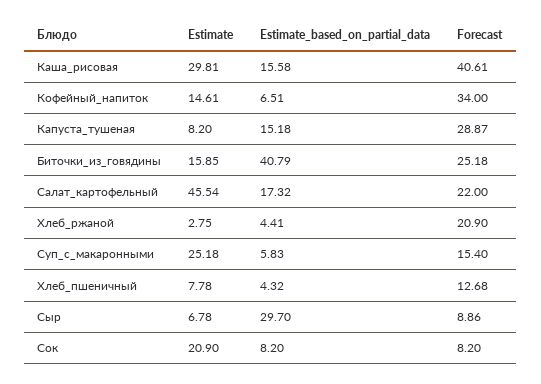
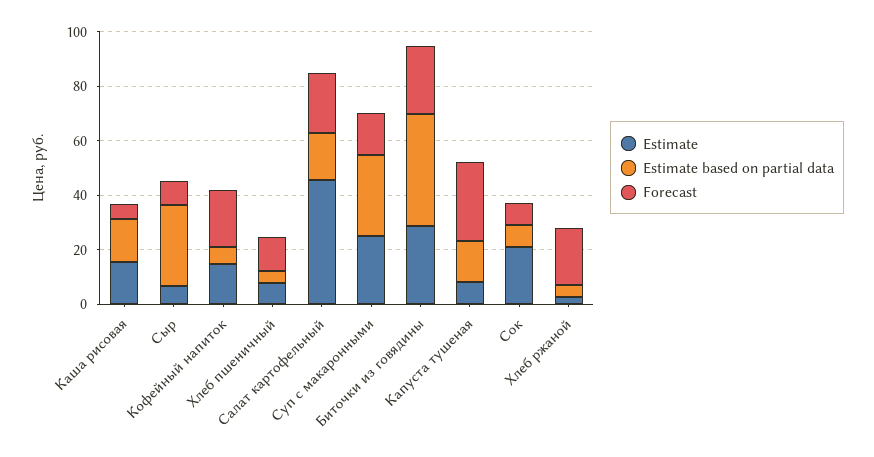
  {
    "Estimate": {
-     "Каша_рисовая": 29.81,
+     "Каша_рисовая": 15,
      "Кофейный_напиток": 14.61,
      "Капуста_тушеная": 8.2,
-     "Биточки_из_говядины": 15.85,
+     "Биточки_из_говядины": 30,
      "Салат_картофельный": 45.54,
      "Хлеб_ржаной": 2.75,
      "Суп_с_макаронными": 25.18,
      "Хлеб_пшеничный": 7.78,
      "Сыр": 6.78,
      "Сок": 20.9
    },
    "Estimate_based_on_partial_data": {
      "Каша_рисовая": 15.58,
      "Кофейный_напиток": 6.51,
      "Капуста_тушеная": 15.18,
      "Биточки_из_говядины": 40.79,
      "Салат_картофельный": 17.32,
      "Хлеб_ржаной": 4.41,
-     "Суп_с_макаронными": 5.83,
+     "Суп_с_макаронными": 30,
      "Хлеб_пшеничный": 4.32,
      "Сыр": 29.7,
      "Сок": 8.2
    },
    "Forecast": {
-     "Каша_рисовая": 40.61,
+     "Каша_рисовая": 5,
-     "Кофейный_напиток": 34,
+     "Кофейный_напиток": 20,
      "Капуста_тушеная": 28.87,
      "Биточки_из_говядины": 25.18,
      "Салат_картофельный": 22,
      "Хлеб_ржаной": 20.9,
      "Суп_с_макаронными": 15.4,
      "Хлеб_пшеничный": 12.68,
      "Сыр": 8.86,
      "Сок": 8.2
    }
  }

